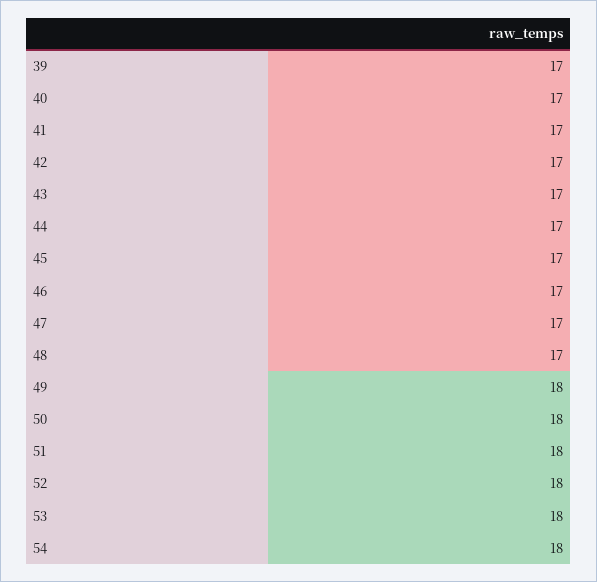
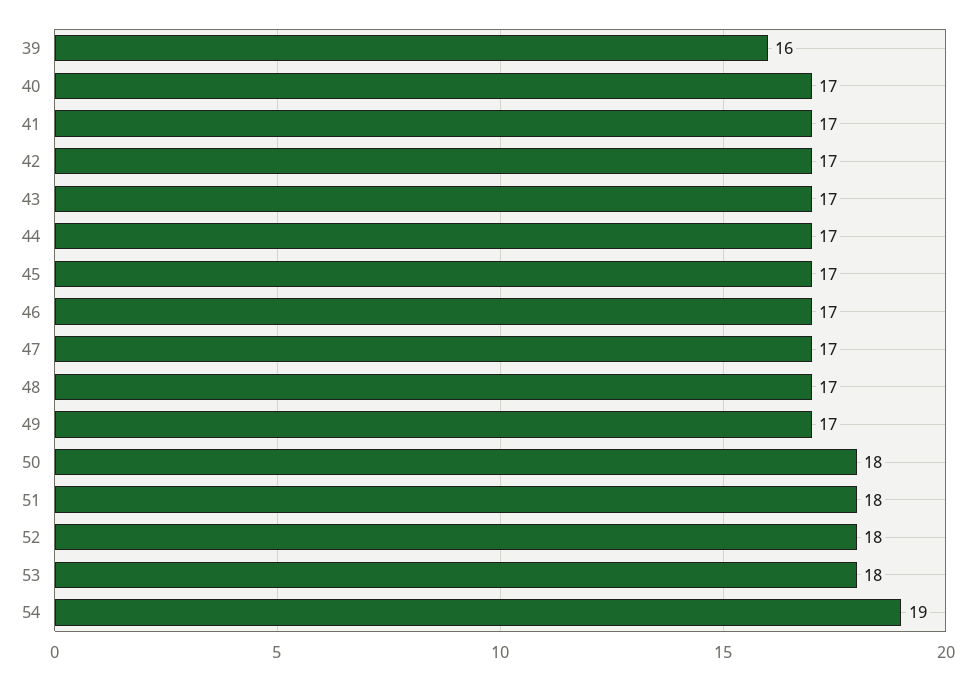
  {
-   "39": 17,
+   "39": 16,
    "40": 17,
    "41": 17,
    "42": 17,
    "43": 17,
    "44": 17,
    "45": 17,
    "46": 17,
    "47": 17,
    "48": 17,
-   "49": 18,
+   "49": 17,
    "50": 18,
    "51": 18,
    "52": 18,
    "53": 18,
-   "54": 18
+   "54": 19
  }

